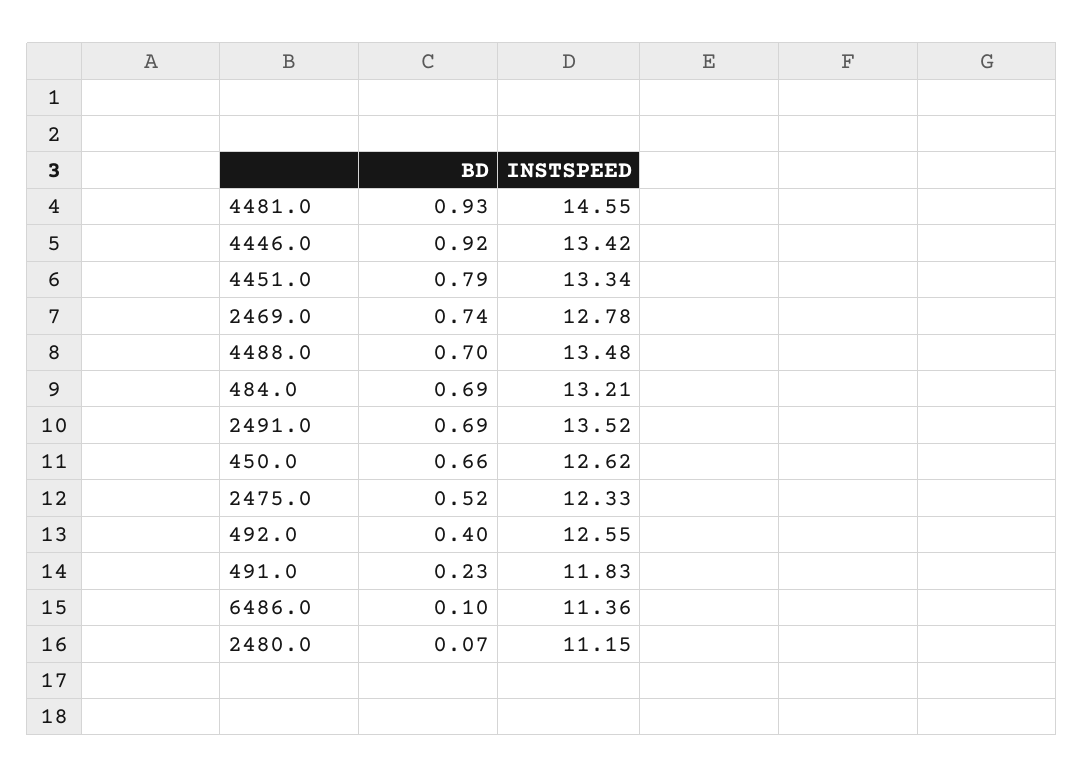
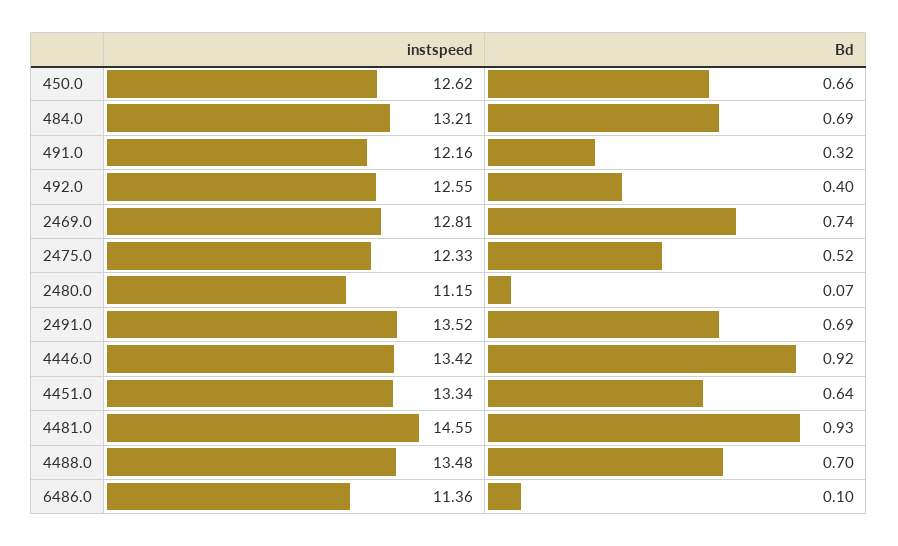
  {
    "BD": {
      "4481.0": 0.93,
      "4446.0": 0.92,
-     "4451.0": 0.79,
+     "4451.0": 0.64,
      "2469.0": 0.74,
      "4488.0": 0.7,
      "484.0": 0.69,
      "2491.0": 0.69,
      "450.0": 0.66,
      "2475.0": 0.52,
      "492.0": 0.4,
-     "491.0": 0.23,
+     "491.0": 0.32,
      "6486.0": 0.1,
      "2480.0": 0.07
    },
    "INSTSPEED": {
      "4481.0": 14.55,
      "4446.0": 13.42,
      "4451.0": 13.34,
-     "2469.0": 12.78,
+     "2469.0": 12.81,
      "4488.0": 13.48,
      "484.0": 13.21,
      "2491.0": 13.52,
      "450.0": 12.62,
      "2475.0": 12.33,
      "492.0": 12.55,
-     "491.0": 11.83,
+     "491.0": 12.16,
      "6486.0": 11.36,
      "2480.0": 11.15
    }
  }

